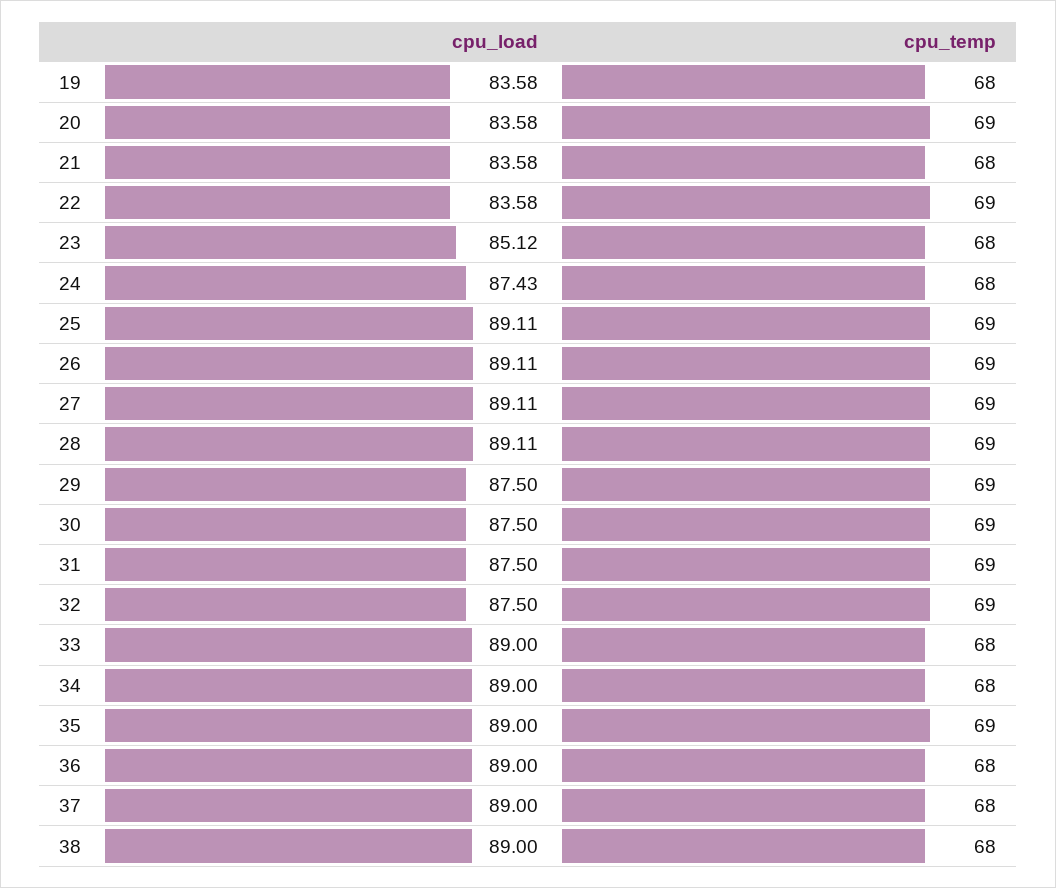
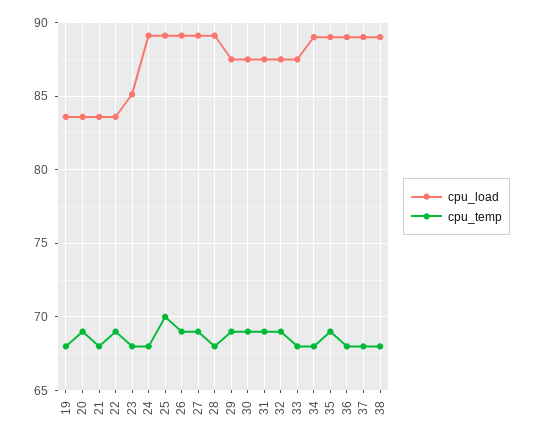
  {
    "cpu_load": {
      "19": 83.58,
      "20": 83.58,
      "21": 83.58,
      "22": 83.58,
      "23": 85.12,
-     "24": 87.43,
+     "24": 89,
      "25": 89.11,
      "26": 89.11,
      "27": 89.11,
      "28": 89.11,
      "29": 87.5,
      "30": 87.5,
      "31": 87.5,
      "32": 87.5,
-     "33": 89,
+     "33": 87.5,
      "34": 89,
      "35": 89,
      "36": 89,
      "37": 89,
      "38": 89
    },
    "cpu_temp": {
      "19": 68,
      "20": 69,
      "21": 68,
      "22": 69,
      "23": 68,
      "24": 68,
-     "25": 69,
+     "25": 70,
      "26": 69,
      "27": 69,
-     "28": 69,
+     "28": 68,
      "29": 69,
      "30": 69,
      "31": 69,
      "32": 69,
      "33": 68,
      "34": 68,
      "35": 69,
      "36": 68,
      "37": 68,
      "38": 68
    }
  }

